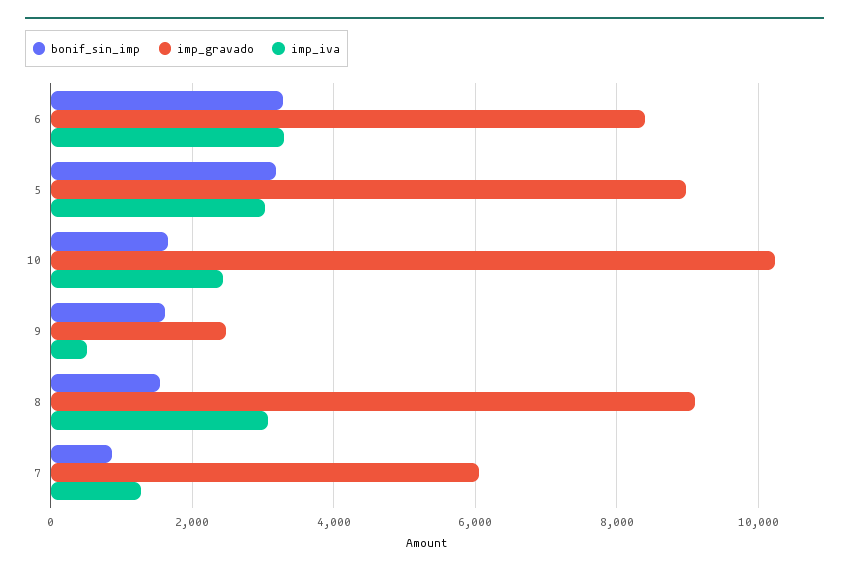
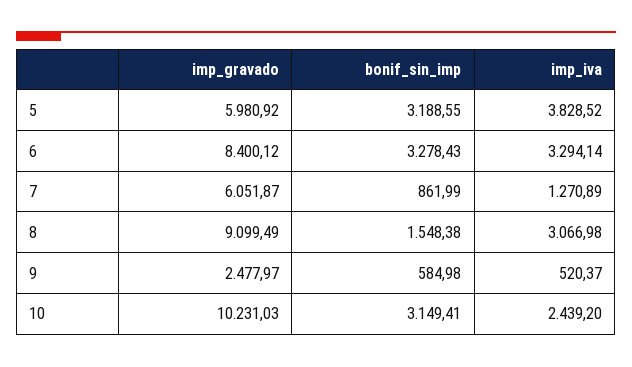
  {
    "bonif_sin_imp": {
      "6": 3278.43,
      "5": 3188.55,
-     "10": 1600,
+     "10": 3149.41,
-     "9": 1600,
+     "9": 584.98,
      "8": 1548.38,
      "7": 861.99
    },
    "imp_gravado": {
      "6": 8400.12,
-     "5": 9000,
+     "5": 5980.92,
      "10": 10231.03,
      "9": 2477.97,
      "8": 9099.49,
      "7": 6051.87
    },
    "imp_iva": {
      "6": 3294.14,
-     "5": 3000,
+     "5": 3828.52,
      "10": 2439.2,
      "9": 520.37,
      "8": 3066.98,
      "7": 1270.89
    }
  }

